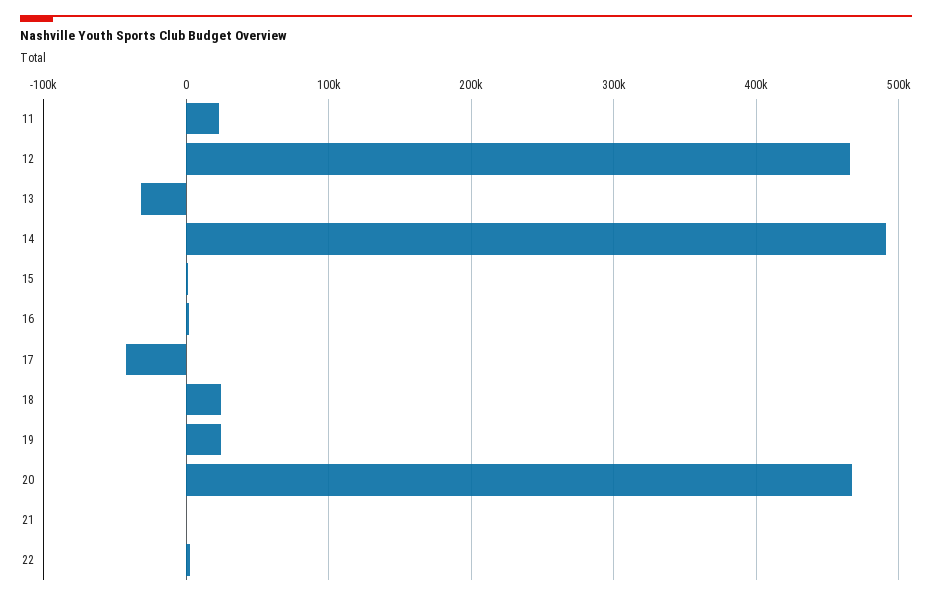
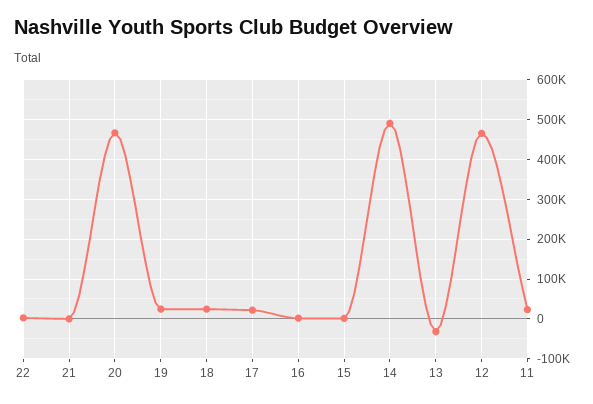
  {
    "11": 20000,
    "12": 470000,
    "13": -30000,
    "14": 490000,
    "15": 0,
    "16": 0,
-   "17": -40000,
+   "17": 20000,
    "18": 20000,
    "19": 20000,
    "20": 470000,
    "21": 0,
    "22": 0
  }

